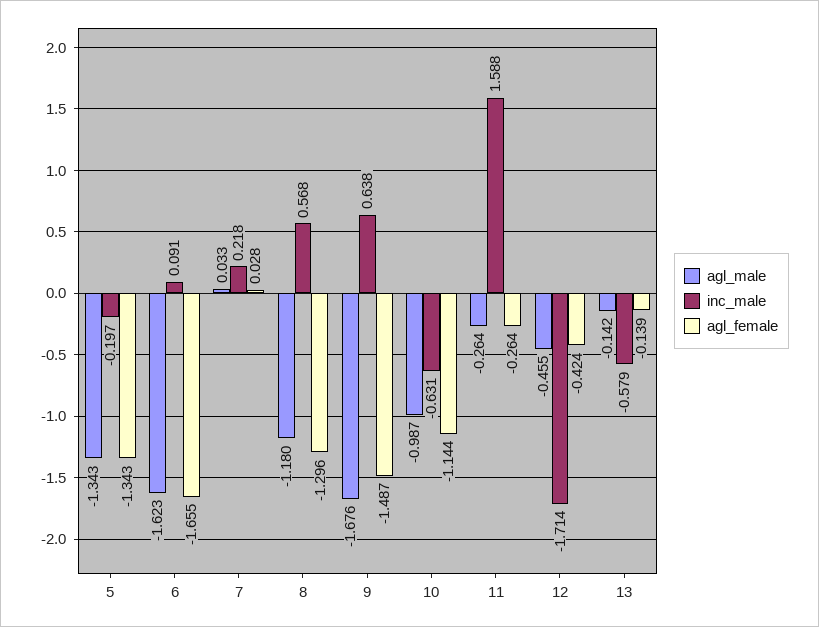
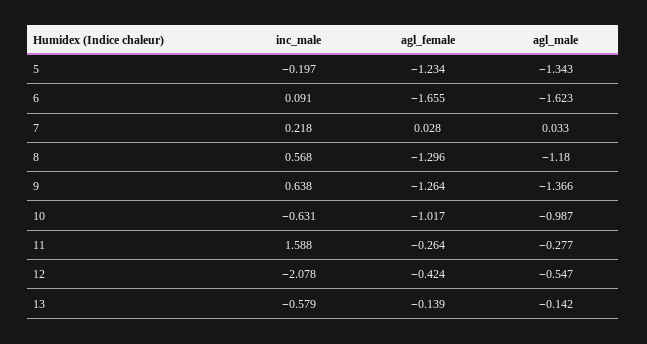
  {
    "agl_male": {
      "5": -1.343,
      "6": -1.623,
      "7": 0.033,
      "8": -1.18,
-     "9": -1.676,
+     "9": -1.366,
      "10": -0.987,
-     "11": -0.264,
+     "11": -0.277,
-     "12": -0.455,
+     "12": -0.547,
      "13": -0.142
    },
    "inc_male": {
      "5": -0.197,
      "6": 0.091,
      "7": 0.218,
      "8": 0.568,
      "9": 0.638,
      "10": -0.631,
      "11": 1.588,
-     "12": -1.714,
+     "12": -2.078,
      "13": -0.579
    },
    "agl_female": {
-     "5": -1.343,
+     "5": -1.234,
      "6": -1.655,
      "7": 0.028,
      "8": -1.296,
-     "9": -1.487,
+     "9": -1.264,
-     "10": -1.144,
+     "10": -1.017,
      "11": -0.264,
      "12": -0.424,
      "13": -0.139
    }
  }

